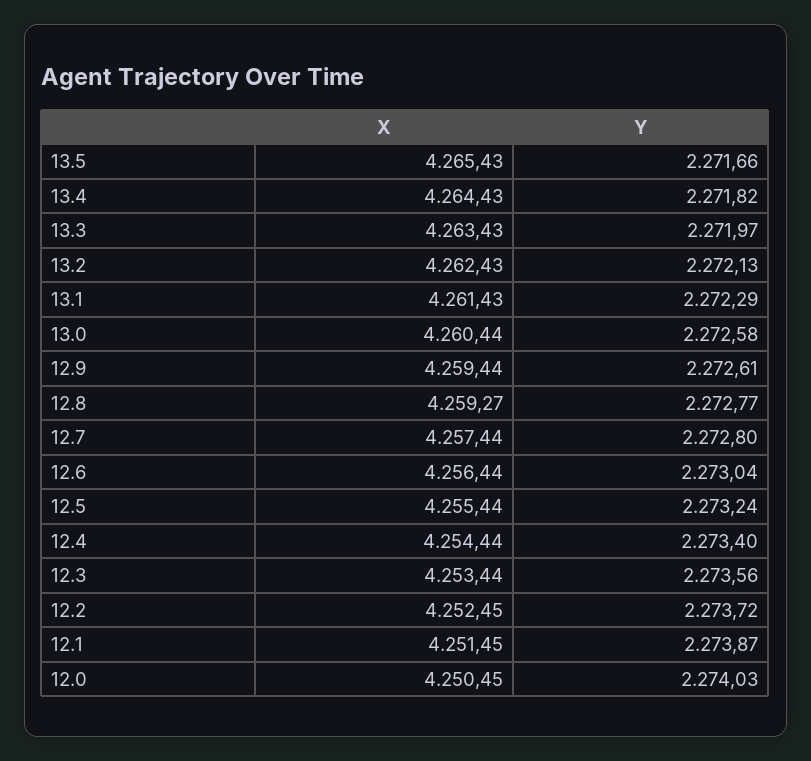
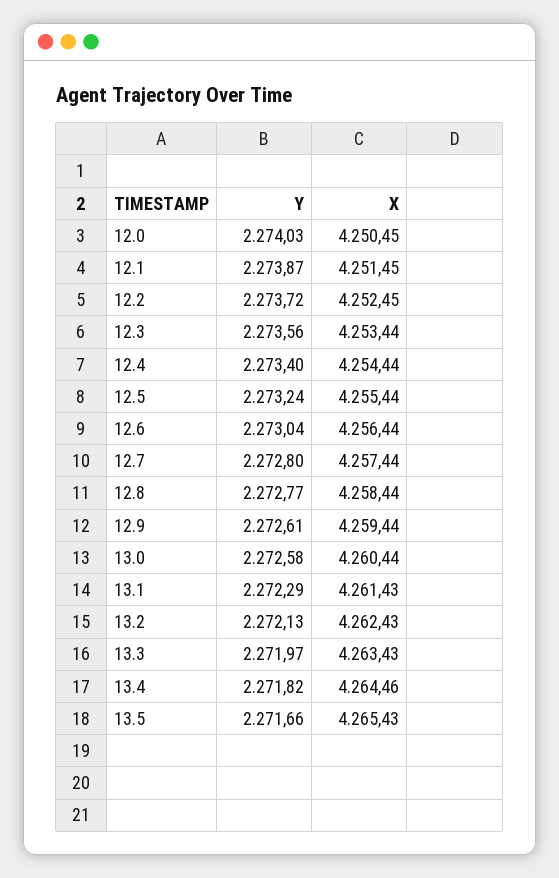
  {
    "X": {
      "13.5": 4265.43,
-     "13.4": 4264.43,
+     "13.4": 4264.46,
      "13.3": 4263.43,
      "13.2": 4262.43,
      "13.1": 4261.43,
      "13.0": 4260.44,
      "12.9": 4259.44,
-     "12.8": 4259.27,
+     "12.8": 4258.44,
      "12.7": 4257.44,
      "12.6": 4256.44,
      "12.5": 4255.44,
      "12.4": 4254.44,
      "12.3": 4253.44,
      "12.2": 4252.45,
      "12.1": 4251.45,
      "12.0": 4250.45
    },
    "Y": {
      "13.5": 2271.66,
      "13.4": 2271.82,
      "13.3": 2271.97,
      "13.2": 2272.13,
      "13.1": 2272.29,
      "13.0": 2272.58,
      "12.9": 2272.61,
      "12.8": 2272.77,
      "12.7": 2272.8,
      "12.6": 2273.04,
      "12.5": 2273.24,
      "12.4": 2273.4,
      "12.3": 2273.56,
      "12.2": 2273.72,
      "12.1": 2273.87,
      "12.0": 2274.03
    }
  }

